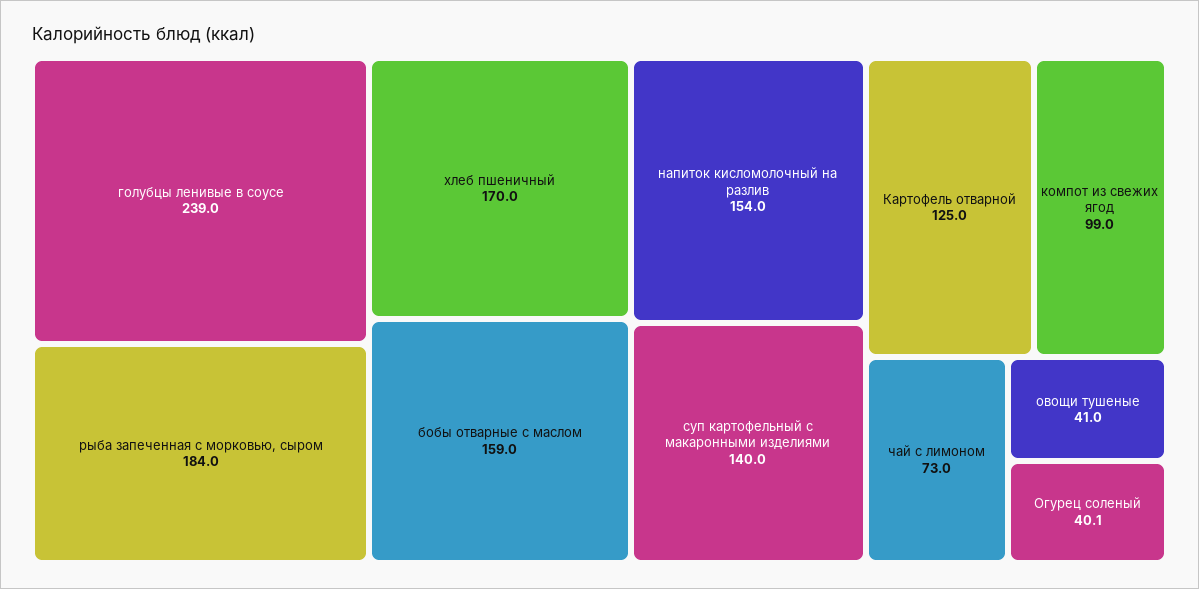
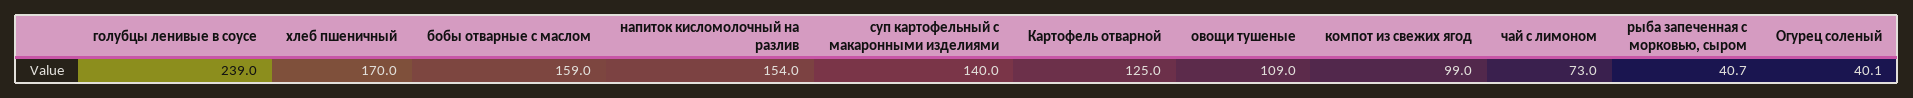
  {
    "голубцы ленивые в соусе": 239,
-   "рыба запеченная с морковью, сыром": 184,
+   "рыба запеченная с морковью, сыром": 40.7,
    "хлеб пшеничный": 170,
    "бобы отварные с маслом": 159,
    "напиток кисломолочный на разлив": 154,
    "суп картофельный с макаронными изделиями": 140,
    "Картофель отварной": 125,
    "компот из свежих ягод": 99,
    "чай с лимоном": 73,
-   "овощи тушеные": 41,
+   "овощи тушеные": 109,
    "Огурец соленый": 40.1
  }

